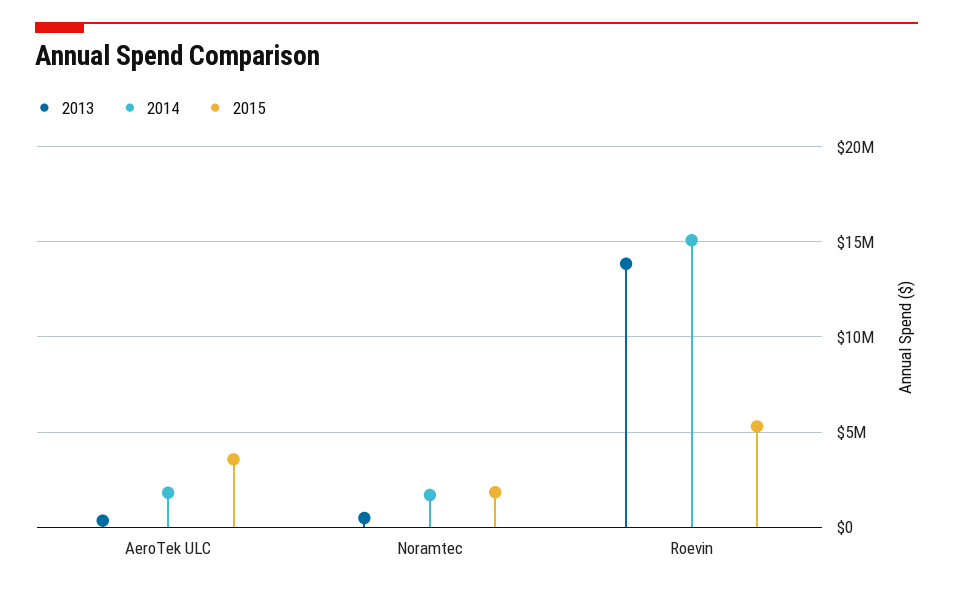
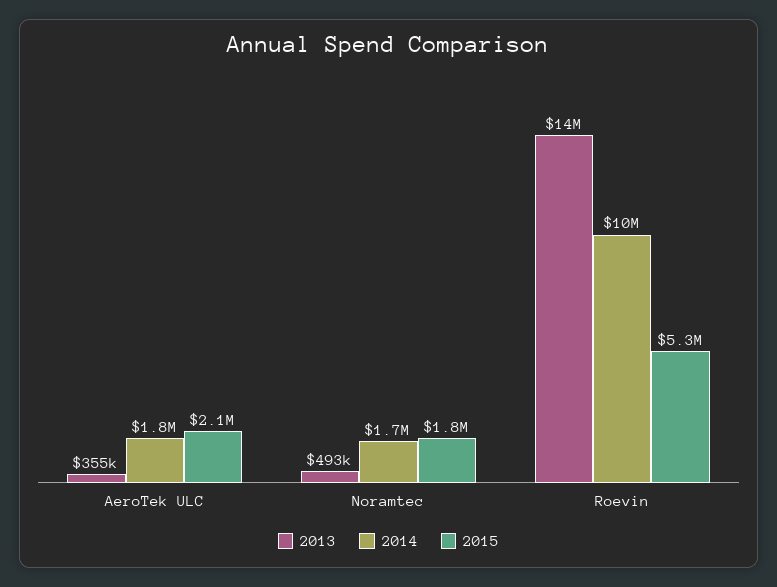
  {
    "2013": {
      "AeroTek ULC": 355000,
      "Noramtec": 493000,
      "Roevin": 14000000
    },
    "2014": {
      "AeroTek ULC": 1800000,
      "Noramtec": 1700000,
-     "Roevin": 15000000
+     "Roevin": 10000000
    },
    "2015": {
-     "AeroTek ULC": 3500000,
+     "AeroTek ULC": 2100000,
      "Noramtec": 1800000,
      "Roevin": 5300000
    }
  }

